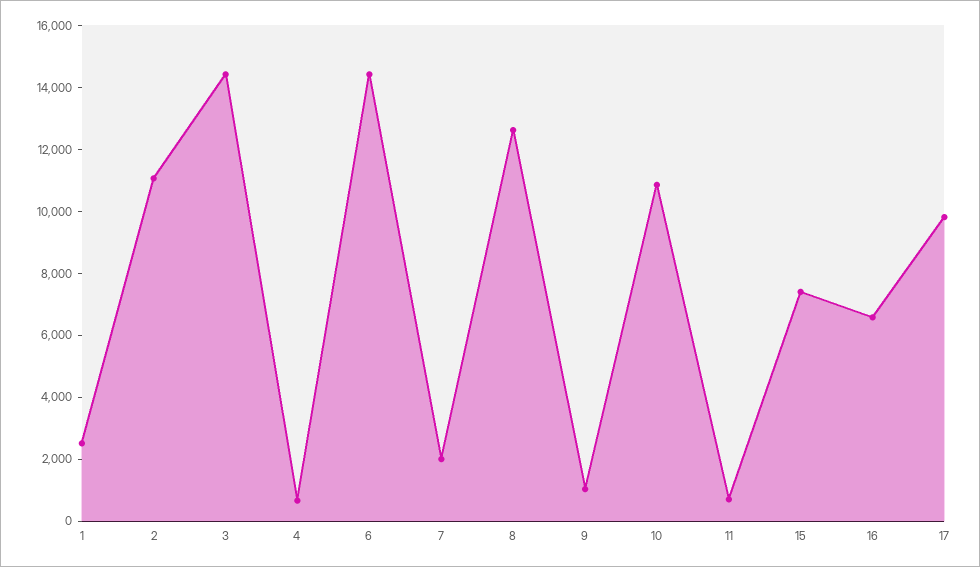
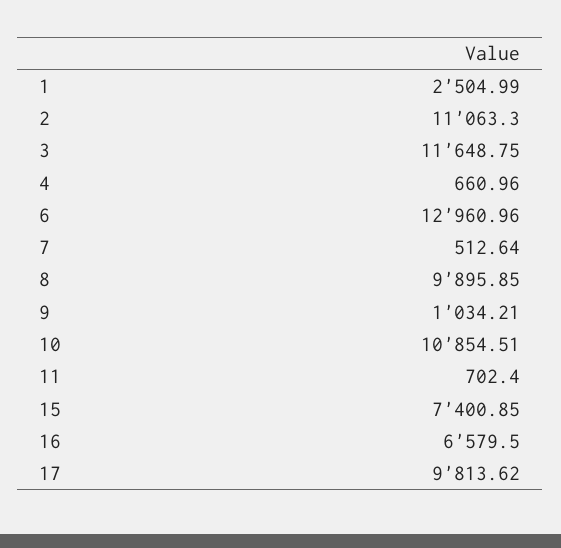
  {
    "1": 2504.99,
    "2": 11063.3,
-   "3": 14500,
+   "3": 11648.75,
    "4": 660.96,
-   "6": 14500,
+   "6": 12960.96,
-   "7": 2000,
+   "7": 512.64,
-   "8": 12500,
+   "8": 9895.85,
    "9": 1034.21,
    "10": 10854.51,
    "11": 702.4,
    "15": 7400.85,
    "16": 6579.5,
    "17": 9813.62
  }

